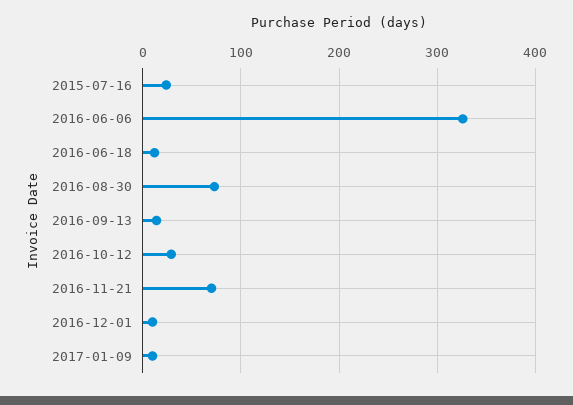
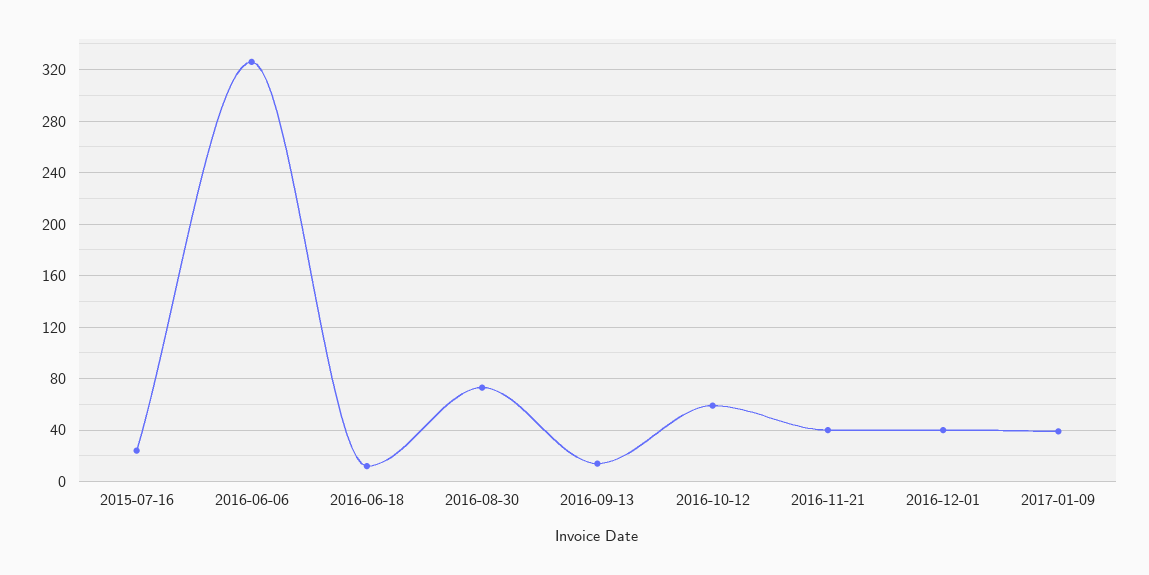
  {
    "2015-07-16": 25,
    "2016-06-06": 325,
    "2016-06-18": 10,
    "2016-08-30": 75,
    "2016-09-13": 15,
-   "2016-10-12": 30,
+   "2016-10-12": 60,
-   "2016-11-21": 70,
+   "2016-11-21": 40,
-   "2016-12-01": 10,
+   "2016-12-01": 40,
-   "2017-01-09": 10
+   "2017-01-09": 40
  }

